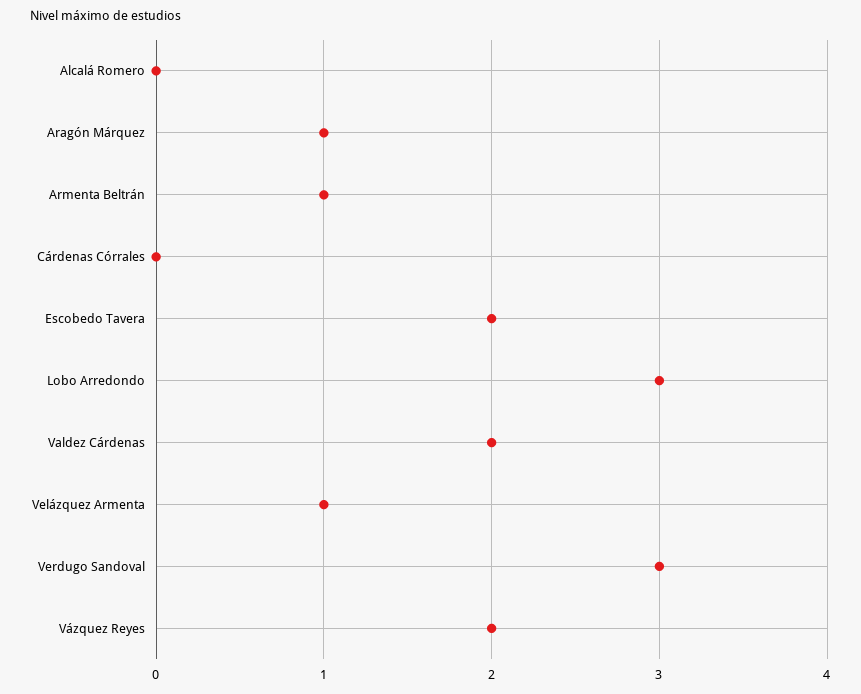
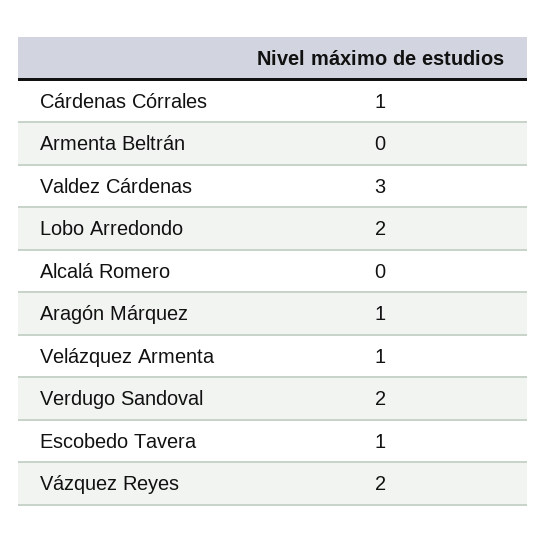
  {
    "Alcalá Romero": 0,
    "Aragón Márquez": 1,
-   "Armenta Beltrán": 1,
+   "Armenta Beltrán": 0,
-   "Cárdenas Córrales": 0,
+   "Cárdenas Córrales": 1,
-   "Escobedo Tavera": 2,
+   "Escobedo Tavera": 1,
-   "Lobo Arredondo": 3,
+   "Lobo Arredondo": 2,
-   "Valdez Cárdenas": 2,
+   "Valdez Cárdenas": 3,
    "Velázquez Armenta": 1,
-   "Verdugo Sandoval": 3,
+   "Verdugo Sandoval": 2,
    "Vázquez Reyes": 2
  }

